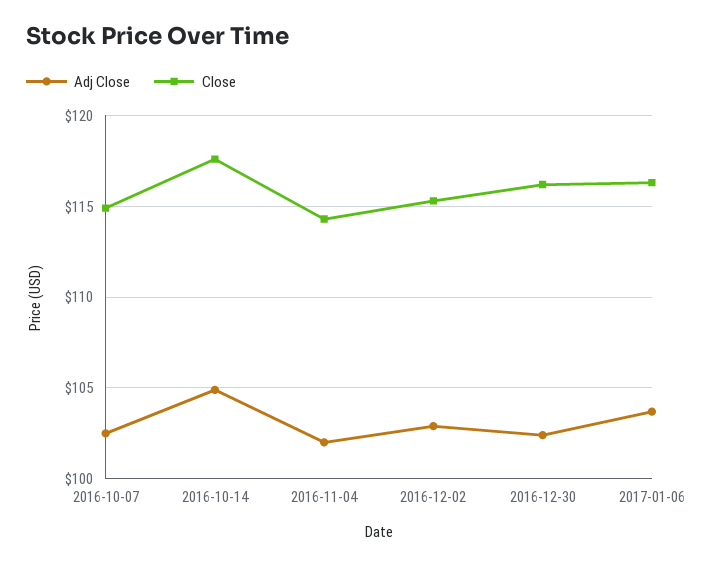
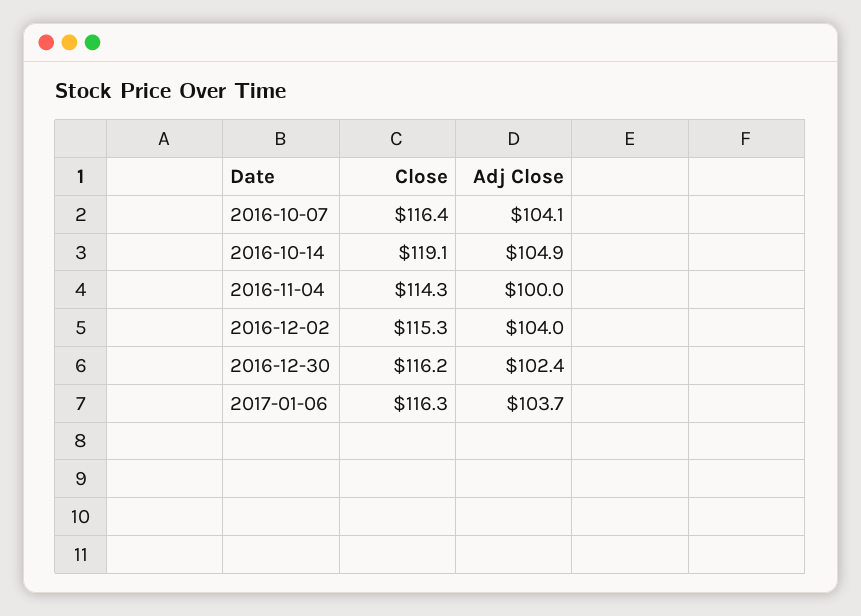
  {
    "Adj Close": {
-     "2016-10-07": 102.5,
+     "2016-10-07": 104.1,
      "2016-10-14": 104.9,
-     "2016-11-04": 102,
+     "2016-11-04": 100,
-     "2016-12-02": 103,
+     "2016-12-02": 104,
      "2016-12-30": 102.4,
      "2017-01-06": 103.7
    },
    "Close": {
-     "2016-10-07": 115,
+     "2016-10-07": 116.4,
-     "2016-10-14": 117.5,
+     "2016-10-14": 119.1,
      "2016-11-04": 114.3,
      "2016-12-02": 115.3,
      "2016-12-30": 116.2,
      "2017-01-06": 116.3
    }
  }

